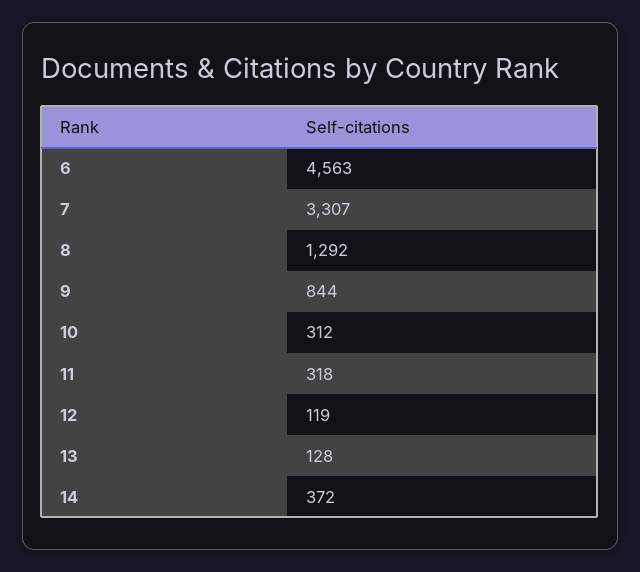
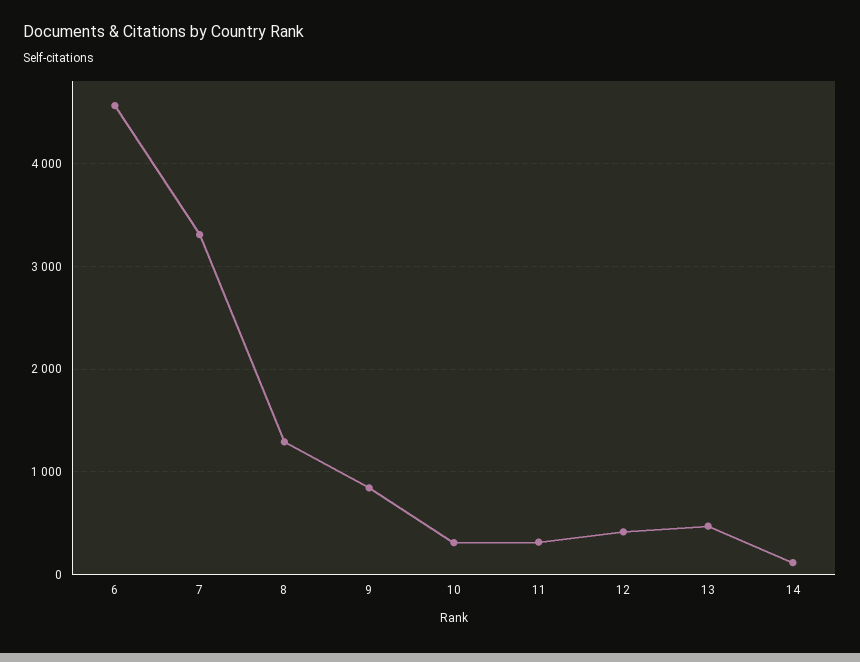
  {
    "6": 4563,
    "7": 3307,
    "8": 1292,
    "9": 844,
    "10": 312,
    "11": 318,
-   "12": 119,
+   "12": 400,
-   "13": 128,
+   "13": 500,
-   "14": 372
+   "14": 100
  }

